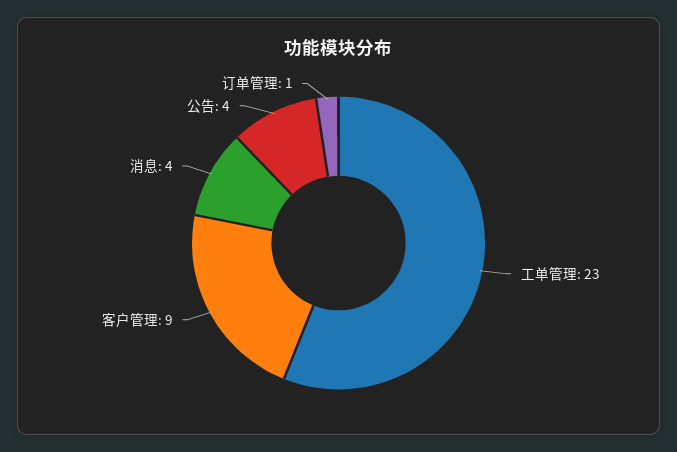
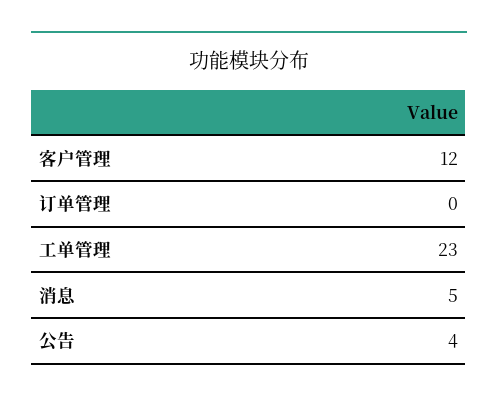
  {
    "工单管理": 23,
-   "客户管理": 9,
+   "客户管理": 12,
-   "消息": 4,
+   "消息": 5,
    "公告": 4,
-   "订单管理": 1
+   "订单管理": 0
  }

